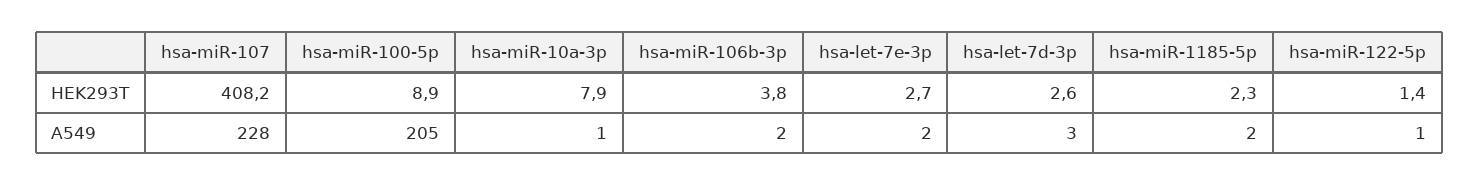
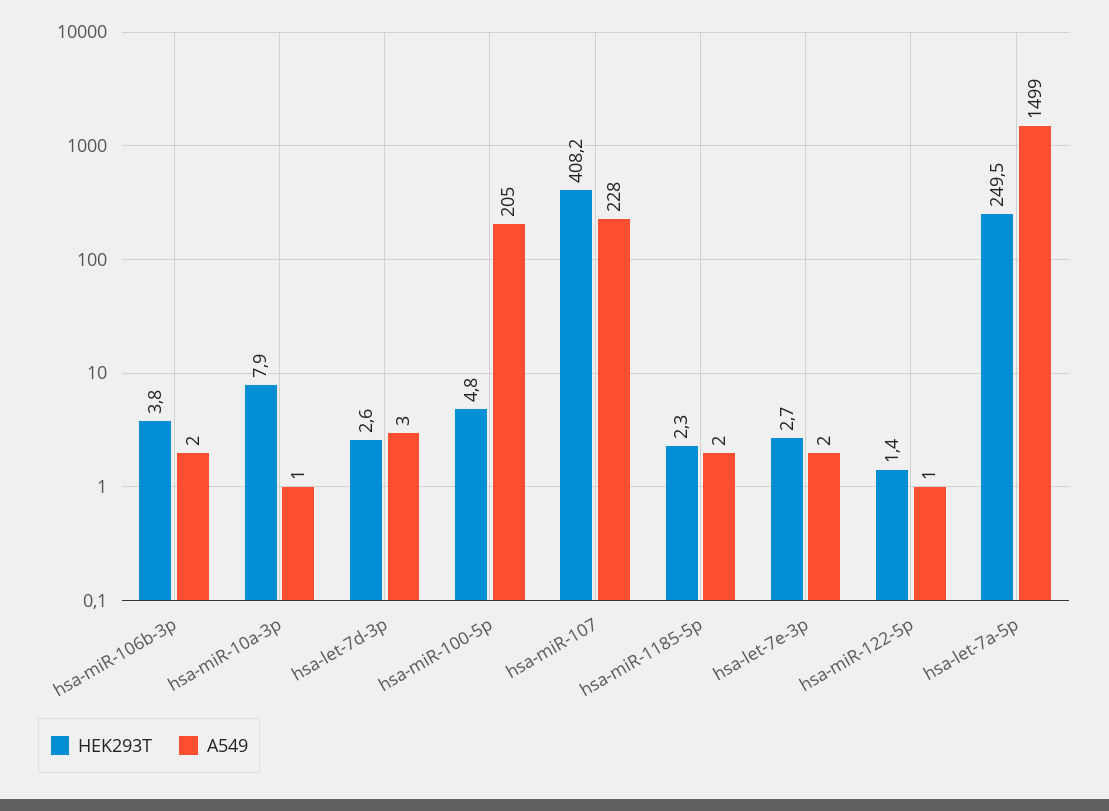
  {
    "HEK293T": {
      "hsa-miR-107": 408.2,
-     "hsa-miR-100-5p": 8.9,
+     "hsa-miR-100-5p": 4.8,
      "hsa-miR-10a-3p": 7.9,
      "hsa-miR-106b-3p": 3.8,
      "hsa-let-7e-3p": 2.7,
      "hsa-let-7d-3p": 2.6,
      "hsa-miR-1185-5p": 2.3,
-     "hsa-miR-122-5p": 1.4
+     "hsa-miR-122-5p": 1.4,
+     "hsa-let-7a-5p": 249.5
    },
    "A549": {
      "hsa-miR-107": 228,
      "hsa-miR-100-5p": 205,
      "hsa-miR-10a-3p": 1,
      "hsa-miR-106b-3p": 2,
      "hsa-let-7e-3p": 2,
      "hsa-let-7d-3p": 3,
      "hsa-miR-1185-5p": 2,
-     "hsa-miR-122-5p": 1
+     "hsa-miR-122-5p": 1,
+     "hsa-let-7a-5p": 1499
    }
  }

